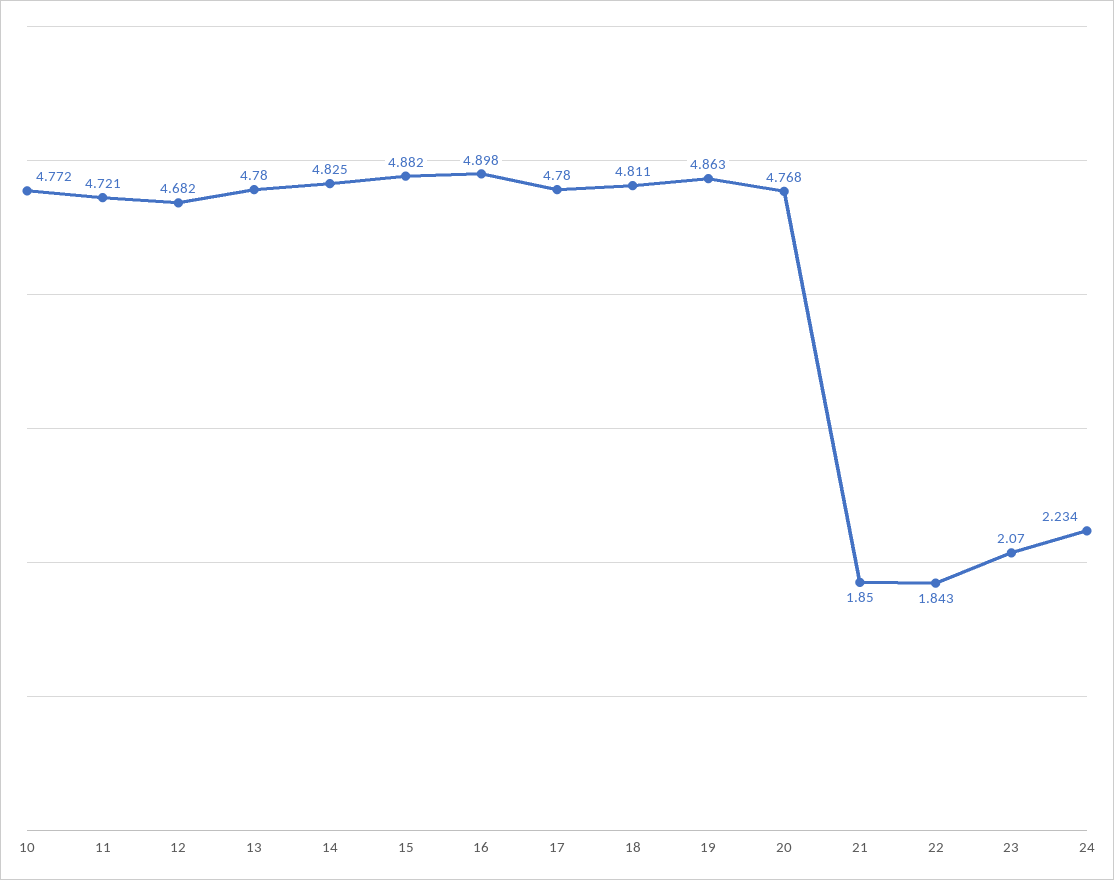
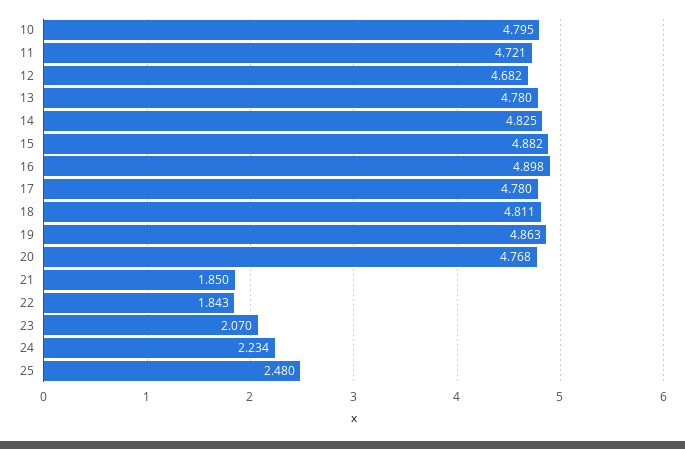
  {
-   "10": 4.772,
+   "10": 4.795,
    "11": 4.721,
    "12": 4.682,
    "13": 4.78,
    "14": 4.825,
    "15": 4.882,
    "16": 4.898,
    "17": 4.78,
    "18": 4.811,
    "19": 4.863,
    "20": 4.768,
    "21": 1.85,
    "22": 1.843,
    "23": 2.07,
-   "24": 2.234
+   "24": 2.234,
+   "25": 2.48
  }

